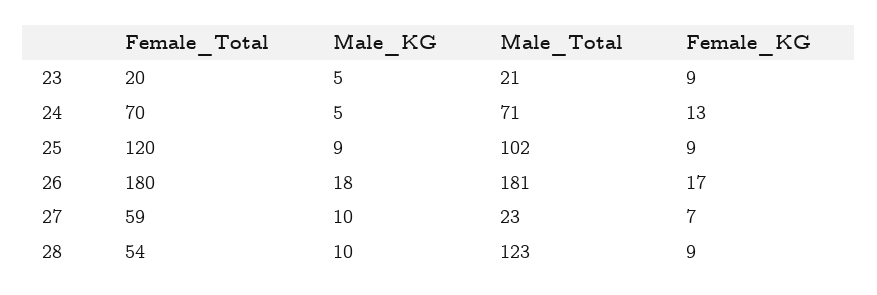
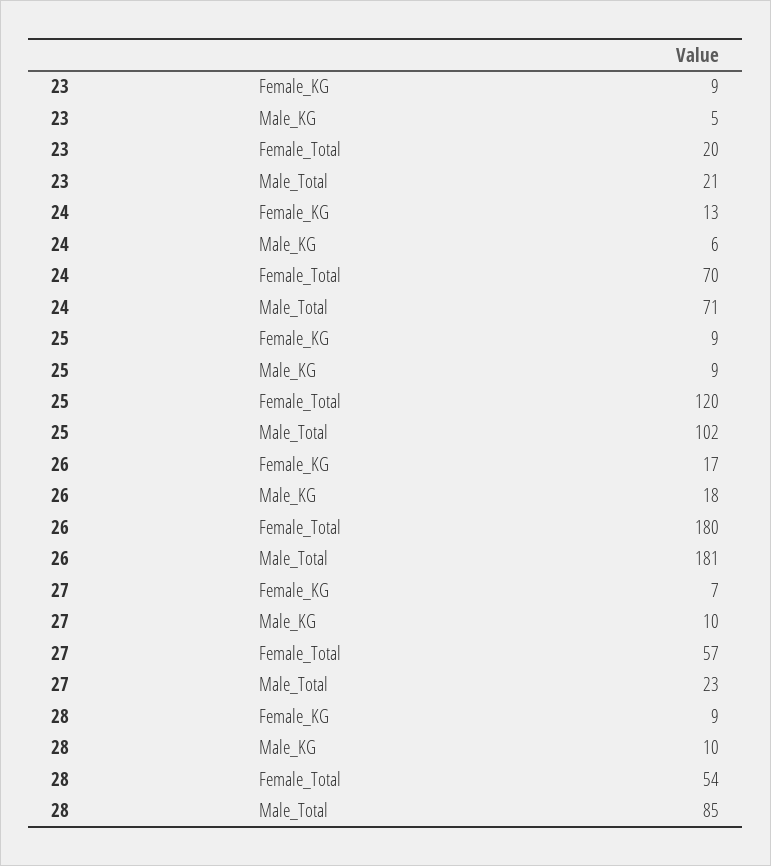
  {
    "Female_Total": {
      "23": 20,
      "24": 70,
      "25": 120,
      "26": 180,
-     "27": 59,
+     "27": 57,
      "28": 54
    },
    "Male_KG": {
      "23": 5,
-     "24": 5,
+     "24": 6,
      "25": 9,
      "26": 18,
      "27": 10,
      "28": 10
    },
    "Male_Total": {
      "23": 21,
      "24": 71,
      "25": 102,
      "26": 181,
      "27": 23,
-     "28": 123
+     "28": 85
    },
    "Female_KG": {
      "23": 9,
      "24": 13,
      "25": 9,
      "26": 17,
      "27": 7,
      "28": 9
    }
  }

